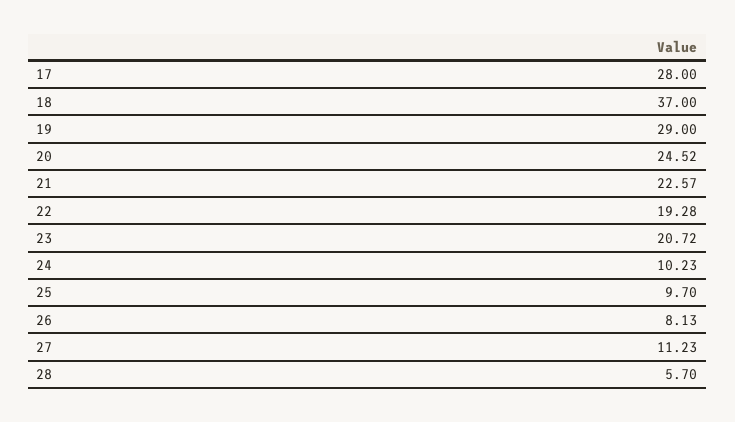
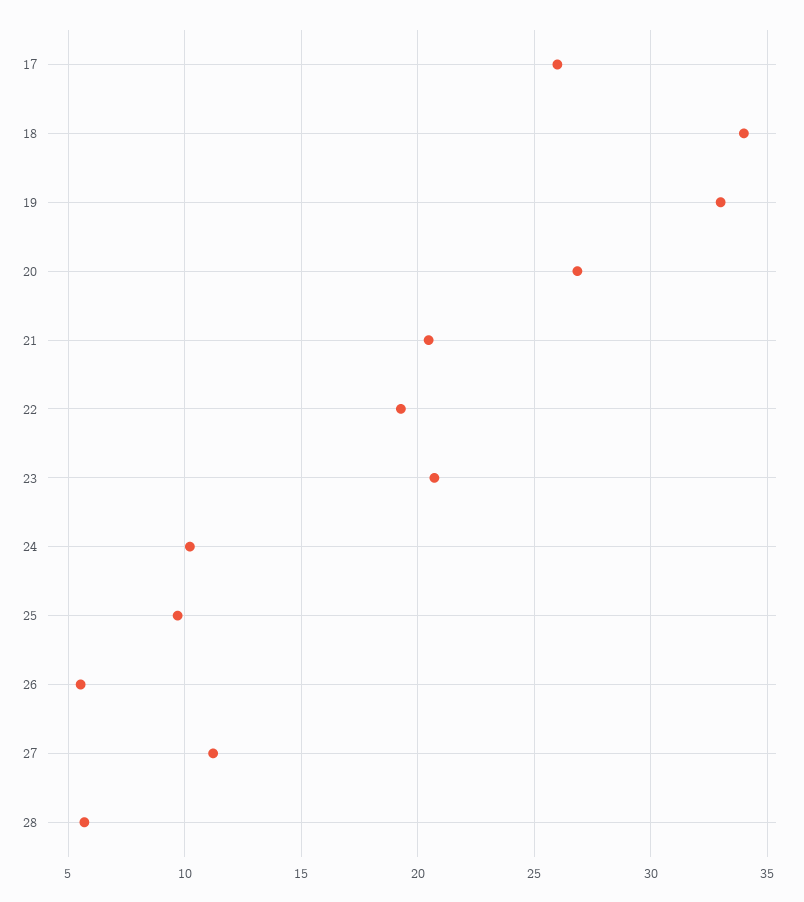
  {
-   "17": 28,
+   "17": 26,
-   "18": 37,
+   "18": 34,
-   "19": 29,
+   "19": 33,
-   "20": 24.52,
+   "20": 27,
-   "21": 22.57,
+   "21": 20.5,
    "22": 19.28,
    "23": 20.72,
    "24": 10.23,
    "25": 9.7,
-   "26": 8.13,
+   "26": 5.5,
    "27": 11.23,
    "28": 5.7
  }

